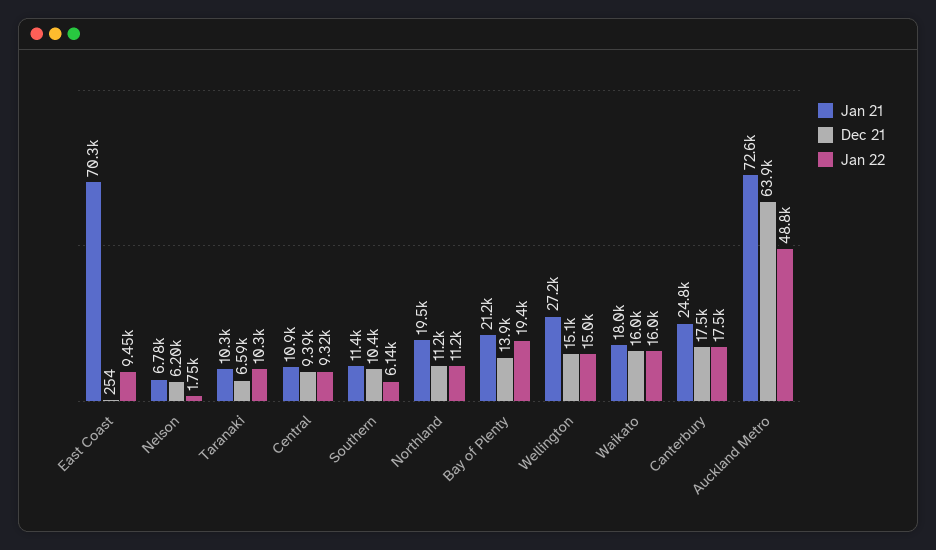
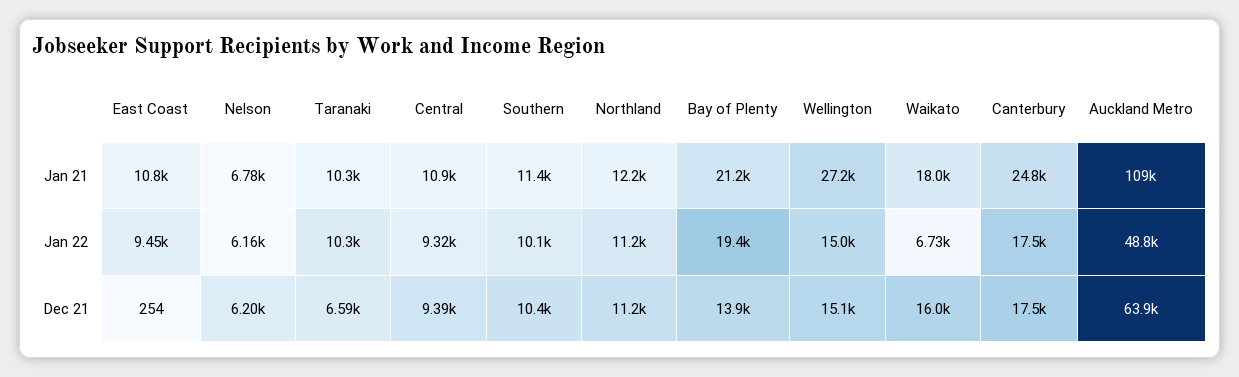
  {
    "Jan 21": {
-     "East Coast": 70300,
+     "East Coast": 10800,
      "Nelson": 6780,
      "Taranaki": 10300,
      "Central": 10900,
      "Southern": 11400,
-     "Northland": 19500,
+     "Northland": 12200,
      "Bay of Plenty": 21200,
      "Wellington": 27200,
      "Waikato": 18000,
      "Canterbury": 24800,
-     "Auckland Metro": 72600
+     "Auckland Metro": 109000
    },
    "Dec 21": {
      "East Coast": 254,
      "Nelson": 6200,
      "Taranaki": 6590,
      "Central": 9390,
      "Southern": 10400,
      "Northland": 11200,
      "Bay of Plenty": 13900,
      "Wellington": 15100,
      "Waikato": 16000,
      "Canterbury": 17500,
      "Auckland Metro": 63900
    },
    "Jan 22": {
      "East Coast": 9450,
-     "Nelson": 1750,
+     "Nelson": 6160,
      "Taranaki": 10300,
      "Central": 9320,
-     "Southern": 6140,
+     "Southern": 10100,
      "Northland": 11200,
      "Bay of Plenty": 19400,
      "Wellington": 15000,
-     "Waikato": 16000,
+     "Waikato": 6730,
      "Canterbury": 17500,
      "Auckland Metro": 48800
    }
  }

